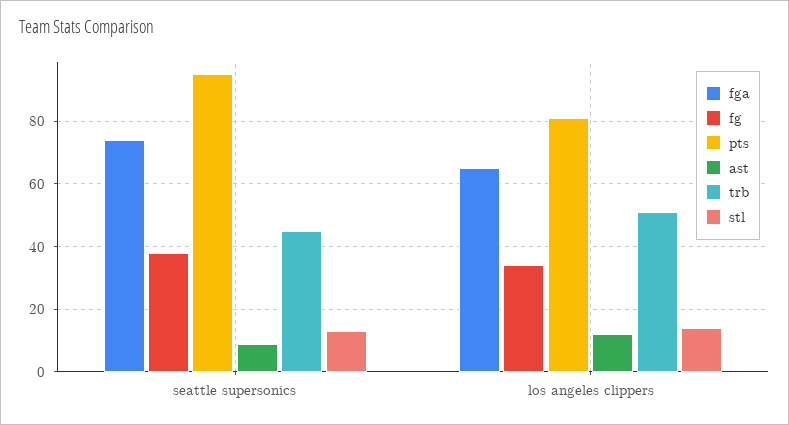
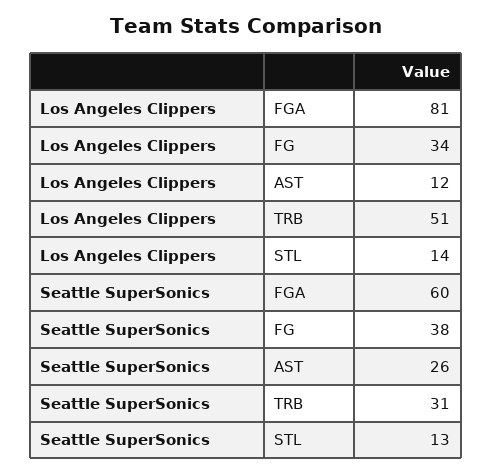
  {
    "fga": {
-     "seattle supersonics": 75,
+     "seattle supersonics": 60,
-     "los angeles clippers": 65
+     "los angeles clippers": 81
    },
    "fg": {
      "seattle supersonics": 38,
      "los angeles clippers": 34
    },
-   "pts": {
-     "seattle supersonics": 95,
-     "los angeles clippers": 80
-   },
    "ast": {
-     "seattle supersonics": 10,
+     "seattle supersonics": 26,
      "los angeles clippers": 12
    },
    "trb": {
-     "seattle supersonics": 45,
+     "seattle supersonics": 31,
      "los angeles clippers": 51
    },
    "stl": {
      "seattle supersonics": 13,
      "los angeles clippers": 14
    }
  }

